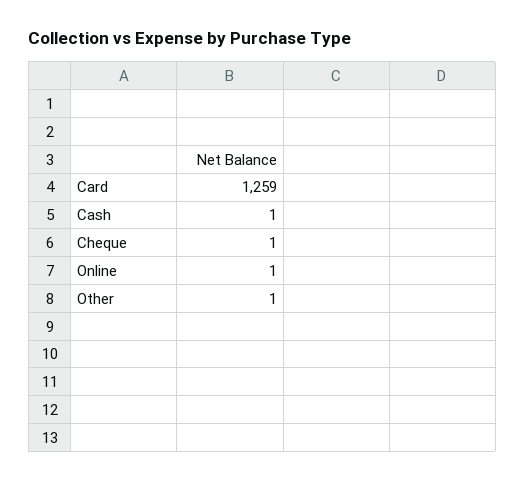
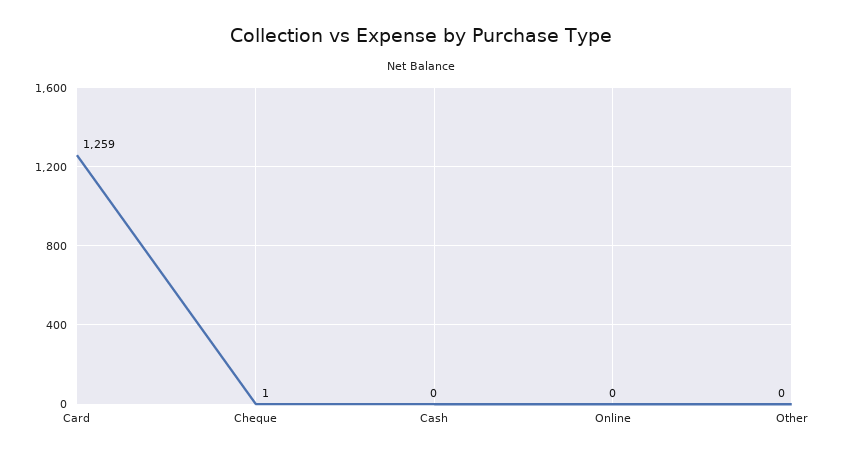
  {
    "Card": 1259,
-   "Cash": 1,
+   "Cash": 0,
    "Cheque": 1,
-   "Online": 1,
+   "Online": 0,
-   "Other": 1
+   "Other": 0
  }

